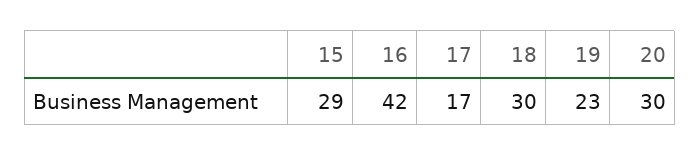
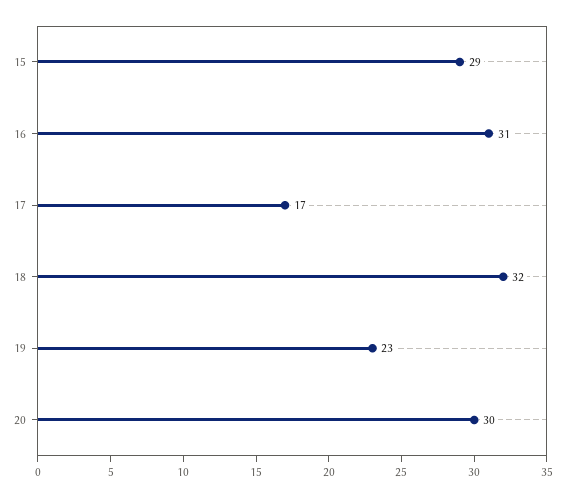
  {
    "15": 29,
-   "16": 42,
+   "16": 31,
    "17": 17,
-   "18": 30,
+   "18": 32,
    "19": 23,
    "20": 30
  }

